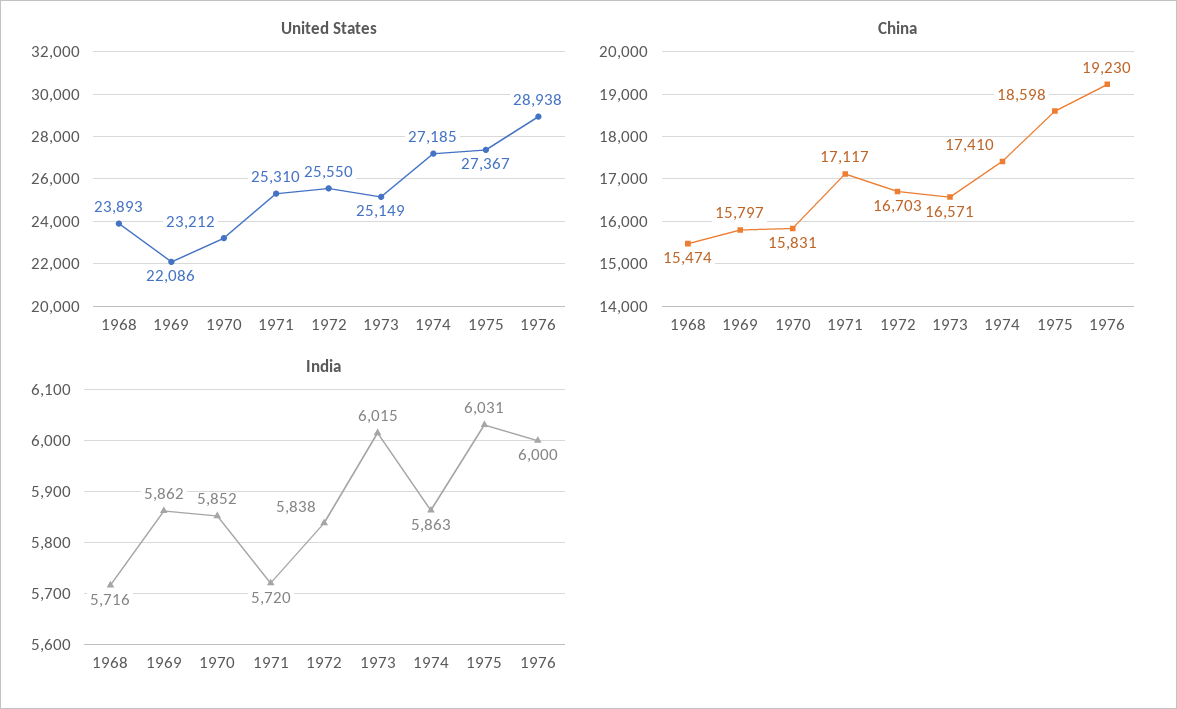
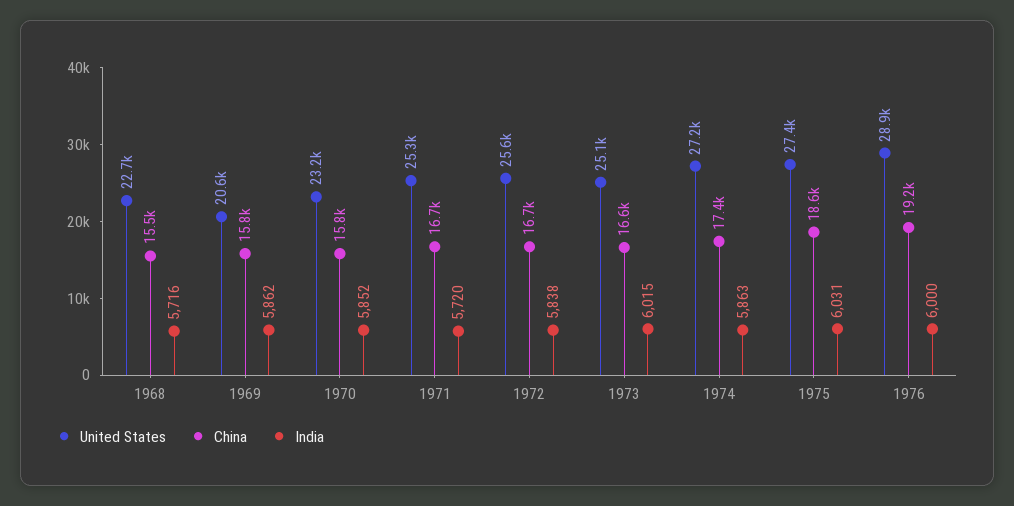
  {
    "United States": {
-     "1968": 23893,
+     "1968": 22700,
-     "1969": 22086,
+     "1969": 20600,
      "1970": 23212,
      "1971": 25310,
      "1972": 25550,
      "1973": 25149,
      "1974": 27185,
      "1975": 27367,
      "1976": 28938
    },
    "China": {
      "1968": 15474,
      "1969": 15797,
      "1970": 15831,
-     "1971": 17117,
+     "1971": 16700,
      "1972": 16703,
      "1973": 16571,
      "1974": 17410,
      "1975": 18598,
      "1976": 19230
    },
    "India": {
      "1968": 5716,
      "1969": 5862,
      "1970": 5852,
      "1971": 5720,
      "1972": 5838,
      "1973": 6015,
      "1974": 5863,
      "1975": 6031,
      "1976": 6000
    }
  }

